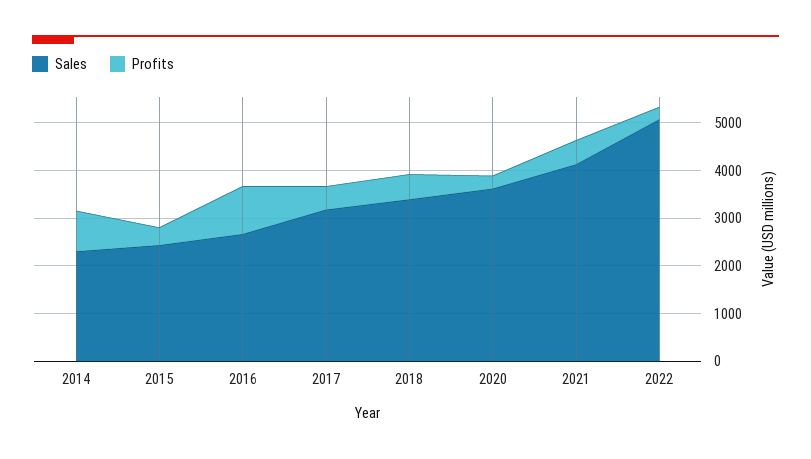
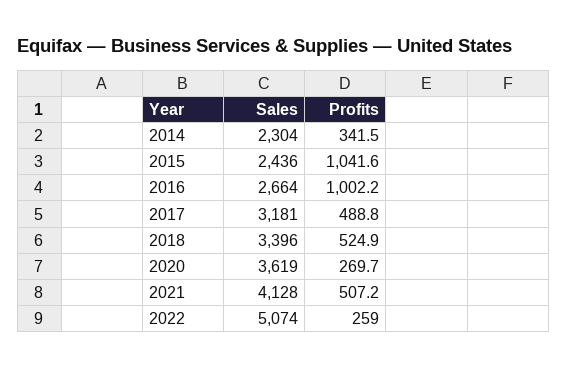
  {
    "Sales": {
      "2014": 2304,
      "2015": 2436,
      "2016": 2664,
      "2017": 3181,
      "2018": 3396,
      "2020": 3619,
      "2021": 4128,
      "2022": 5074
    },
    "Profits": {
-     "2014": 800,
+     "2014": 341.5,
-     "2015": 400,
+     "2015": 1041.6,
      "2016": 1002.2,
      "2017": 488.8,
      "2018": 524.9,
      "2020": 269.7,
      "2021": 507.2,
      "2022": 259
    }
  }

